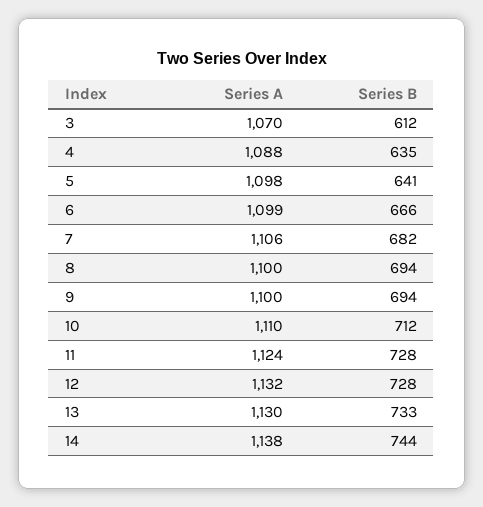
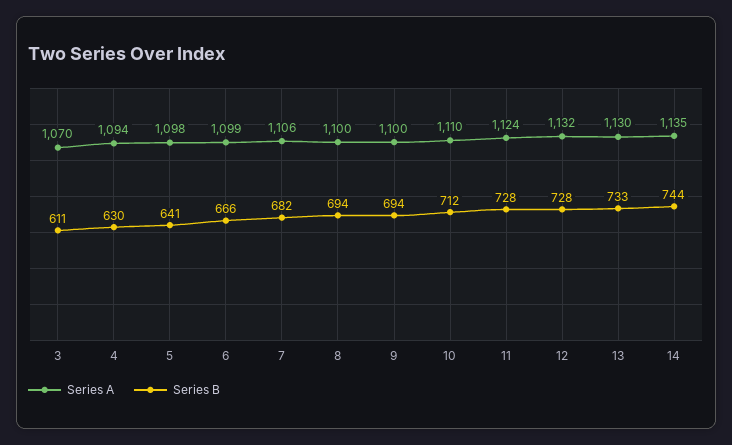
  {
    "Series A": {
      "3": 1070,
-     "4": 1088,
+     "4": 1094,
      "5": 1098,
      "6": 1099,
      "7": 1106,
      "8": 1100,
      "9": 1100,
      "10": 1110,
      "11": 1124,
      "12": 1132,
      "13": 1130,
-     "14": 1138
+     "14": 1135
    },
    "Series B": {
-     "3": 612,
+     "3": 611,
-     "4": 635,
+     "4": 630,
      "5": 641,
      "6": 666,
      "7": 682,
      "8": 694,
      "9": 694,
      "10": 712,
      "11": 728,
      "12": 728,
      "13": 733,
      "14": 744
    }
  }

